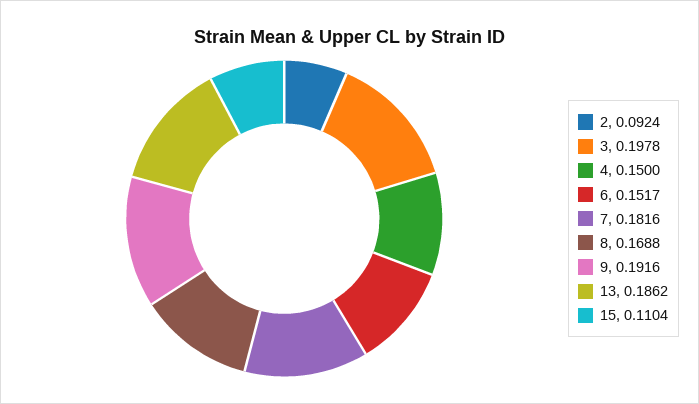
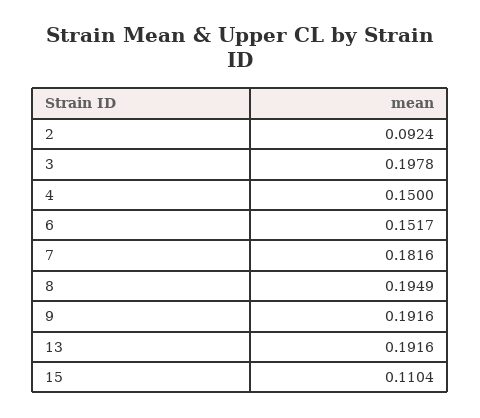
  {
    "2": 0.0924,
    "3": 0.1978,
    "4": 0.15,
    "6": 0.1517,
    "7": 0.1816,
-   "8": 0.1688,
+   "8": 0.1949,
    "9": 0.1916,
-   "13": 0.1862,
+   "13": 0.1916,
    "15": 0.1104
  }

